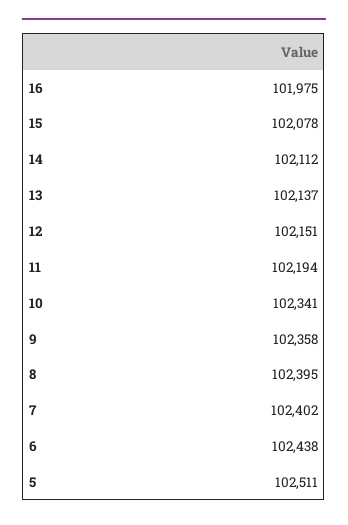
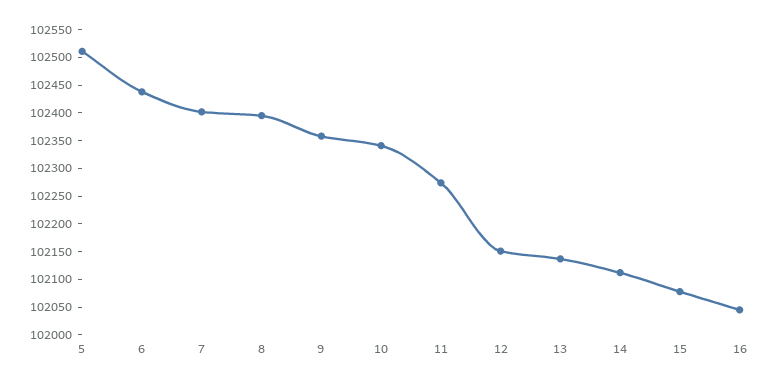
  {
-   "16": 101975,
+   "16": 102050,
    "15": 102078,
    "14": 102112,
    "13": 102137,
    "12": 102151,
-   "11": 102194,
+   "11": 102275,
    "10": 102341,
    "9": 102358,
    "8": 102395,
    "7": 102402,
    "6": 102438,
    "5": 102511
  }

